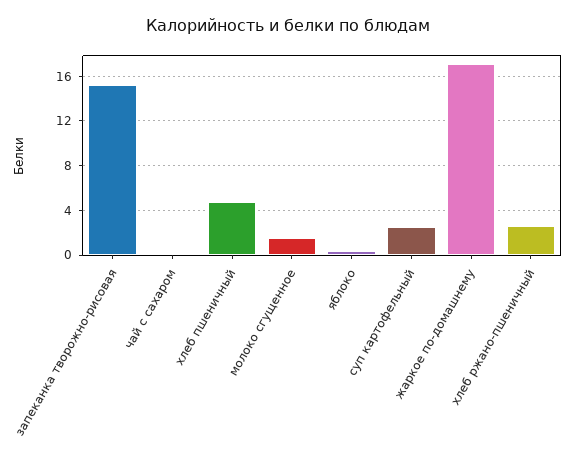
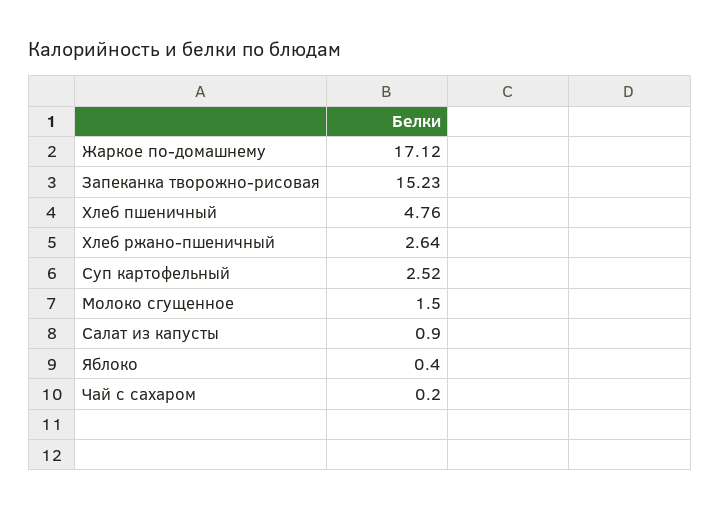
  {
    "запеканка творожно-рисовая": 15.23,
    "чай с сахаром": 0.2,
    "хлеб пшеничный": 4.76,
    "молоко сгущенное": 1.5,
    "яблоко": 0.4,
    "суп картофельный": 2.52,
    "жаркое по-домашнему": 17.12,
-   "хлеб ржано-пшеничный": 2.64
+   "хлеб ржано-пшеничный": 2.64,
+   "Салат из капусты": 0.9
  }

